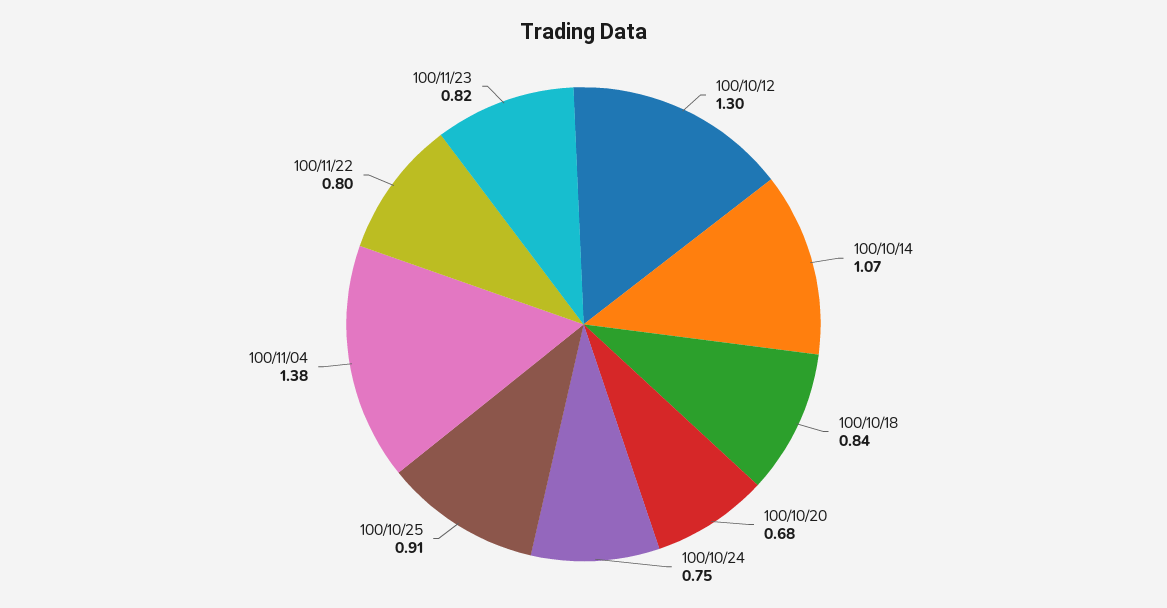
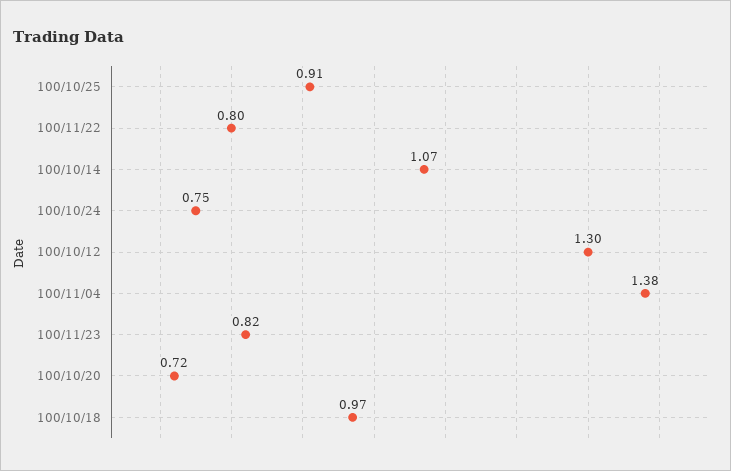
  {
    "100/10/12": 1.3,
    "100/10/14": 1.07,
-   "100/10/18": 0.84,
+   "100/10/18": 0.97,
-   "100/10/20": 0.68,
+   "100/10/20": 0.72,
    "100/10/24": 0.75,
    "100/10/25": 0.91,
    "100/11/04": 1.38,
    "100/11/22": 0.8,
    "100/11/23": 0.82
  }

